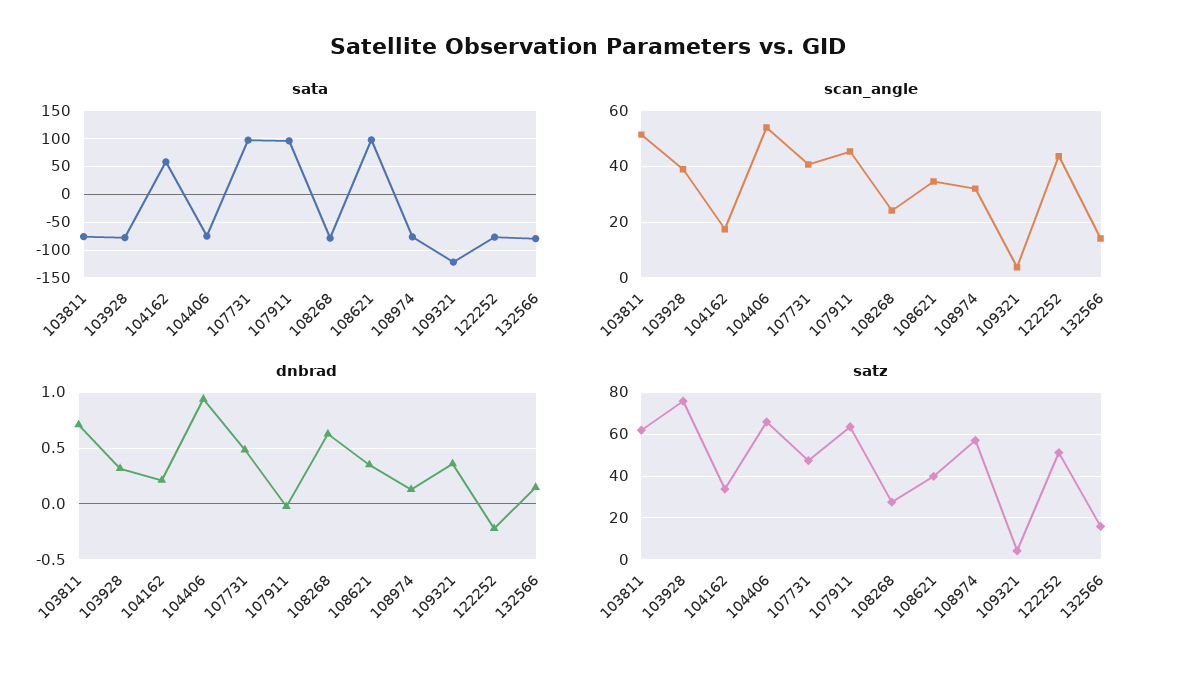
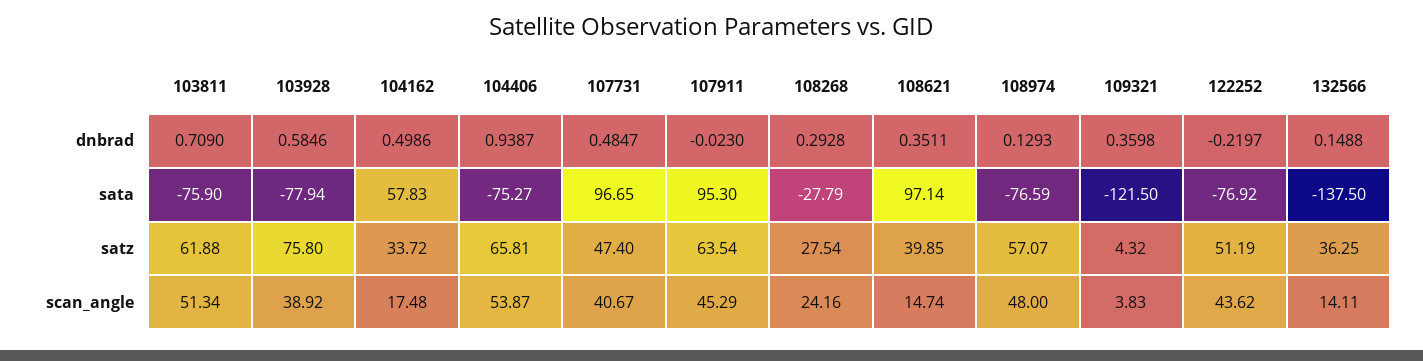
  {
    "sata": {
      "103811": -75.9,
      "103928": -77.94,
      "104162": 57.83,
      "104406": -75.27,
      "107731": 96.65,
      "107911": 95.3,
-     "108268": -75,
+     "108268": -27.79,
      "108621": 97.14,
      "108974": -76.59,
      "109321": -121.5,
      "122252": -76.92,
-     "132566": -75
+     "132566": -137.5
    },
    "scan_angle": {
      "103811": 51.34,
      "103928": 38.92,
      "104162": 17.48,
      "104406": 53.87,
      "107731": 40.67,
      "107911": 45.29,
      "108268": 24.16,
-     "108621": 35,
+     "108621": 14.74,
-     "108974": 32.5,
+     "108974": 48,
      "109321": 3.83,
      "122252": 43.62,
      "132566": 14.11
    },
    "dnbrad": {
      "103811": 0.709,
-     "103928": 0.3,
+     "103928": 0.5846,
-     "104162": 0.2,
+     "104162": 0.4986,
      "104406": 0.9387,
      "107731": 0.4847,
      "107911": -0.023,
-     "108268": 0.6,
+     "108268": 0.2928,
      "108621": 0.3511,
      "108974": 0.1293,
      "109321": 0.3598,
      "122252": -0.2197,
      "132566": 0.1488
    },
    "satz": {
      "103811": 61.88,
      "103928": 75.8,
      "104162": 33.72,
      "104406": 65.81,
      "107731": 47.4,
      "107911": 63.54,
      "108268": 27.54,
      "108621": 39.85,
      "108974": 57.07,
      "109321": 4.32,
      "122252": 51.19,
-     "132566": 15
+     "132566": 36.25
    }
  }

